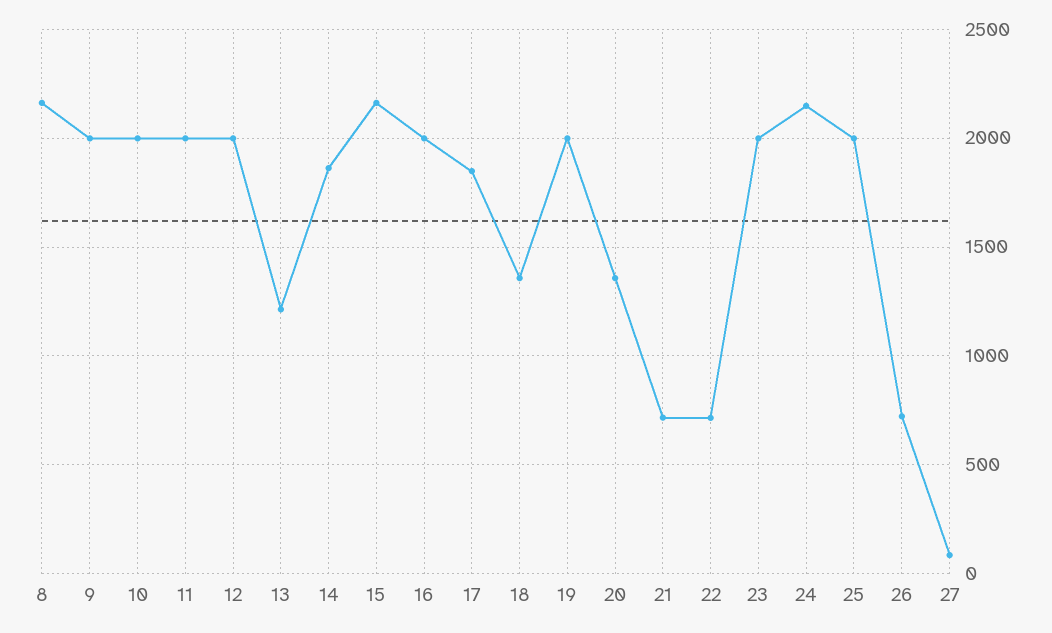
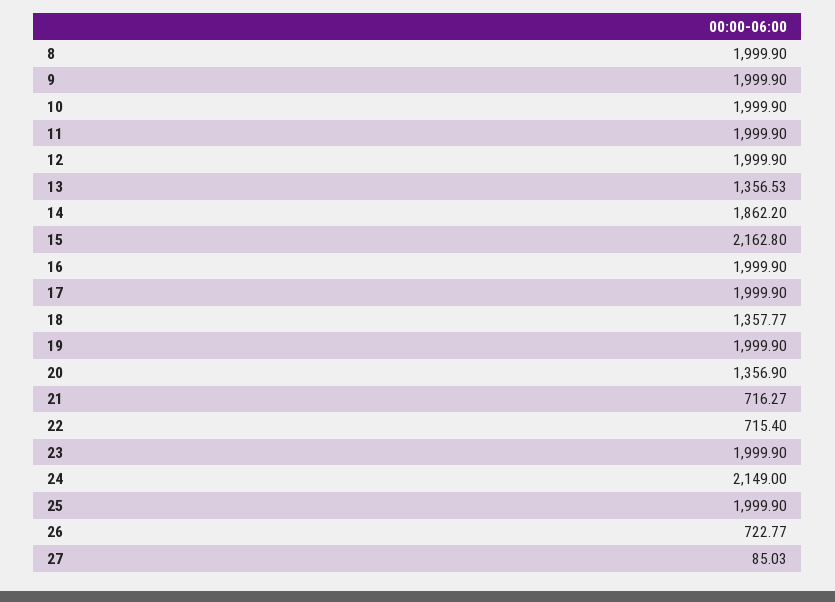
  {
-   "8": 2150,
+   "8": 1999.9,
    "9": 1999.9,
    "10": 1999.9,
    "11": 1999.9,
    "12": 1999.9,
-   "13": 1200,
+   "13": 1356.53,
    "14": 1862.2,
    "15": 2162.8,
    "16": 1999.9,
-   "17": 1850,
+   "17": 1999.9,
    "18": 1357.77,
    "19": 1999.9,
    "20": 1356.9,
    "21": 716.27,
    "22": 715.4,
    "23": 1999.9,
    "24": 2149,
    "25": 1999.9,
    "26": 722.77,
    "27": 85.03
  }

